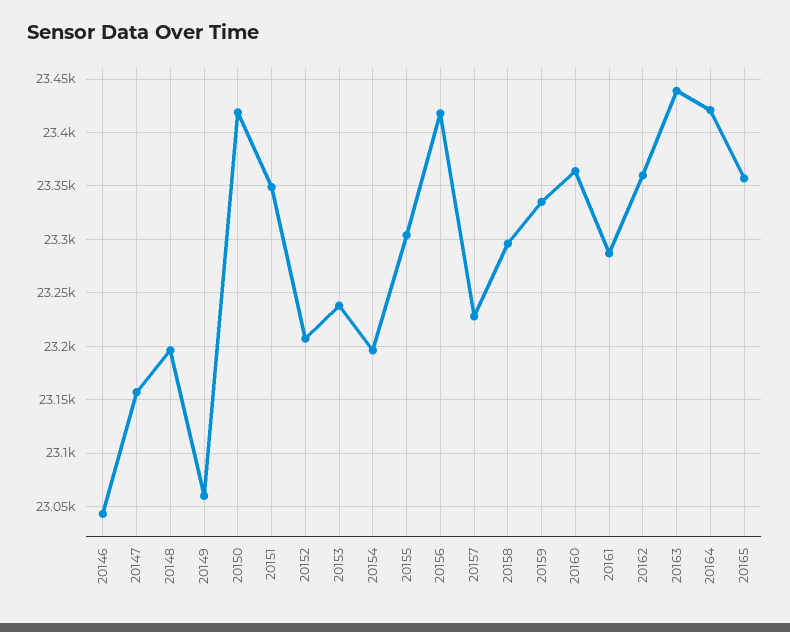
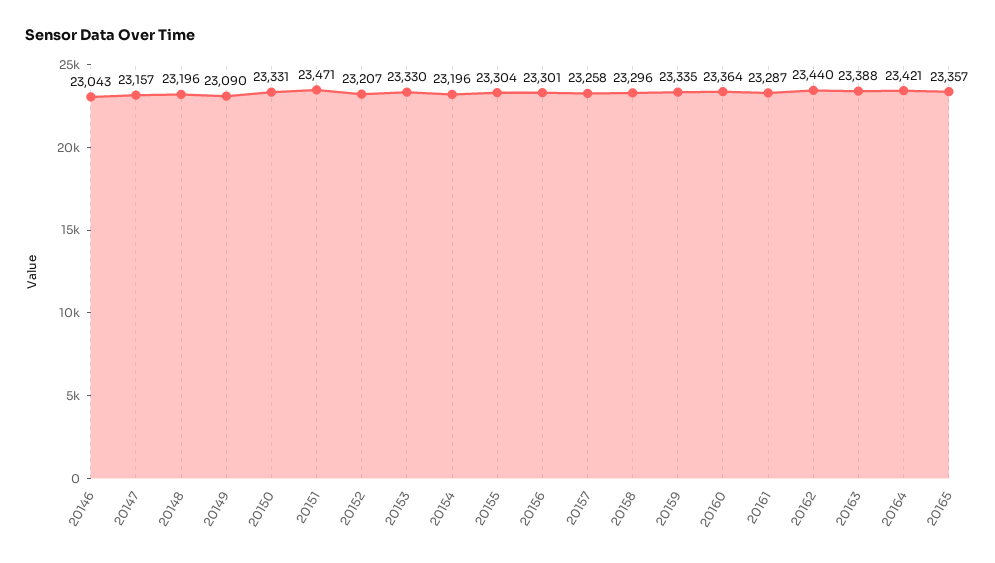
  {
    "20146": 23043,
    "20147": 23157,
    "20148": 23196,
-   "20149": 23060,
+   "20149": 23090,
-   "20150": 23420,
+   "20150": 23331,
-   "20151": 23350,
+   "20151": 23471,
    "20152": 23207,
-   "20153": 23240,
+   "20153": 23330,
    "20154": 23196,
    "20155": 23304,
-   "20156": 23420,
+   "20156": 23301,
-   "20157": 23230,
+   "20157": 23258,
    "20158": 23296,
    "20159": 23335,
    "20160": 23364,
    "20161": 23287,
-   "20162": 23360,
+   "20162": 23440,
-   "20163": 23440,
+   "20163": 23388,
    "20164": 23421,
    "20165": 23357
  }

